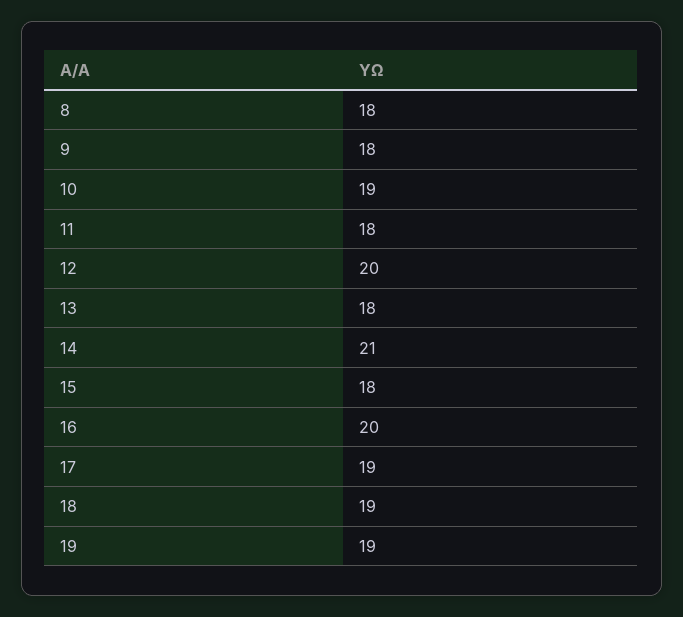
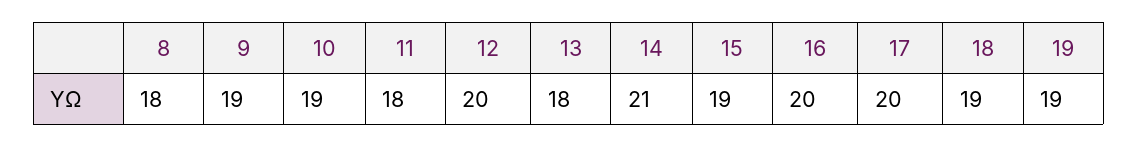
  {
    "8": 18,
-   "9": 18,
+   "9": 19,
    "10": 19,
    "11": 18,
    "12": 20,
    "13": 18,
    "14": 21,
-   "15": 18,
+   "15": 19,
    "16": 20,
-   "17": 19,
+   "17": 20,
    "18": 19,
    "19": 19
  }

